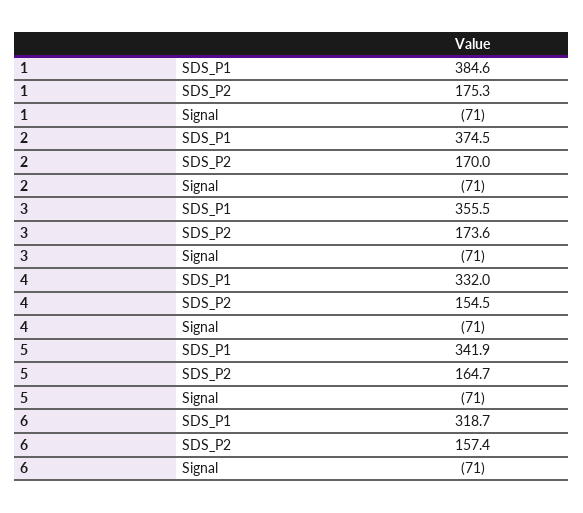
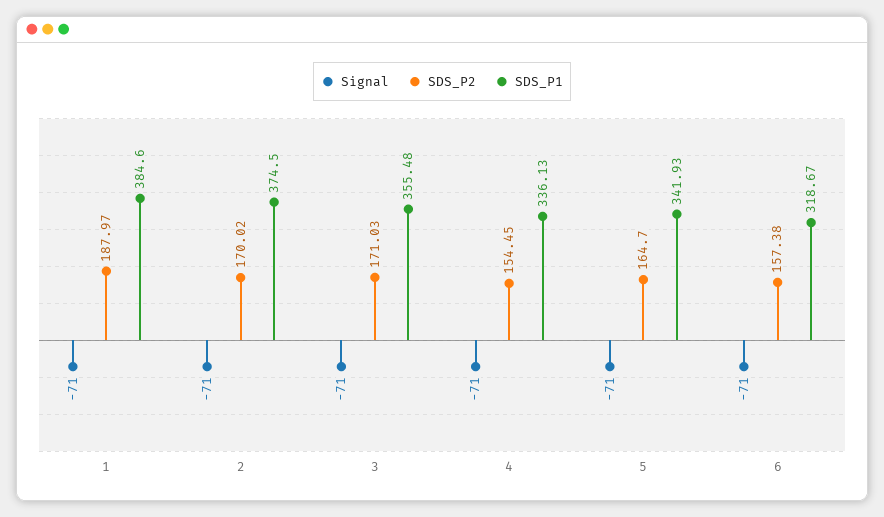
  {
    "SDS_P1": {
      "1": 384.6,
      "2": 374.5,
      "3": 355.48,
-     "4": 332,
+     "4": 336.13,
      "5": 341.93,
      "6": 318.67
    },
    "SDS_P2": {
-     "1": 175.3,
+     "1": 187.97,
      "2": 170.02,
-     "3": 173.6,
+     "3": 171.03,
      "4": 154.45,
      "5": 164.7,
      "6": 157.38
    },
    "Signal": {
      "1": -71,
      "2": -71,
      "3": -71,
      "4": -71,
      "5": -71,
      "6": -71
    }
  }

